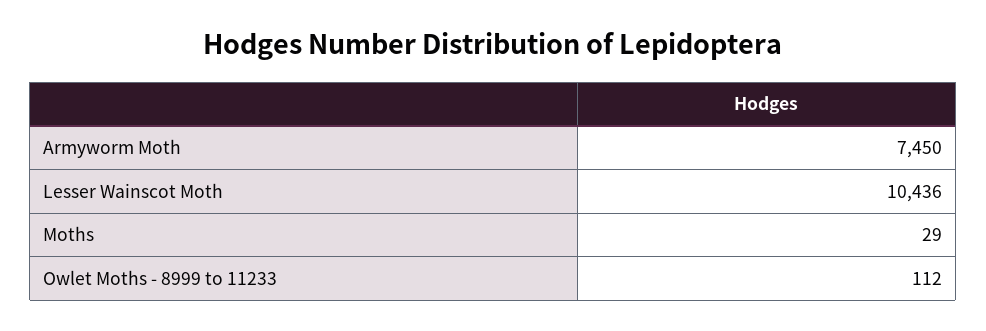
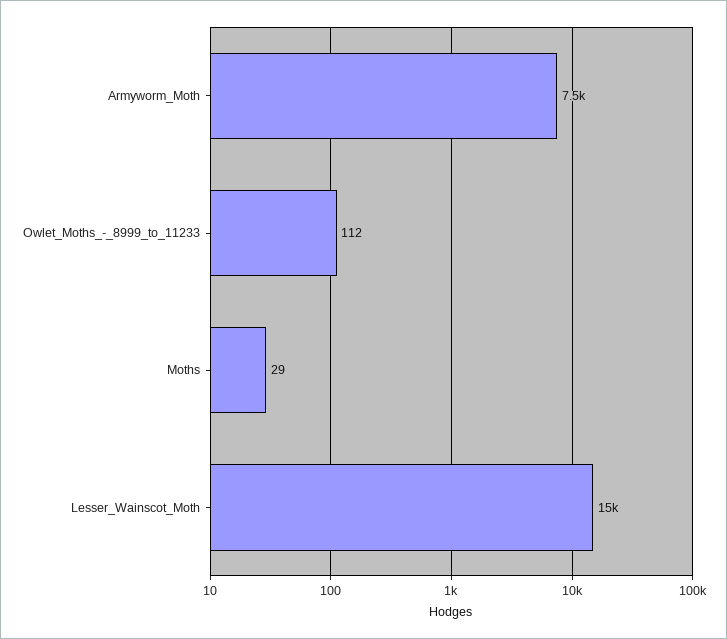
  {
    "Armyworm Moth": 7450,
-   "Lesser Wainscot Moth": 10436,
+   "Lesser Wainscot Moth": 15000,
    "Moths": 29,
    "Owlet Moths - 8999 to 11233": 112
  }

